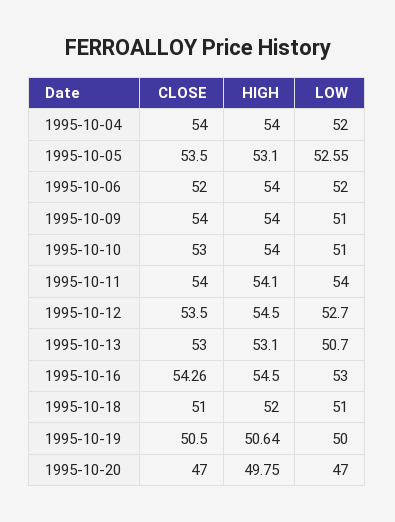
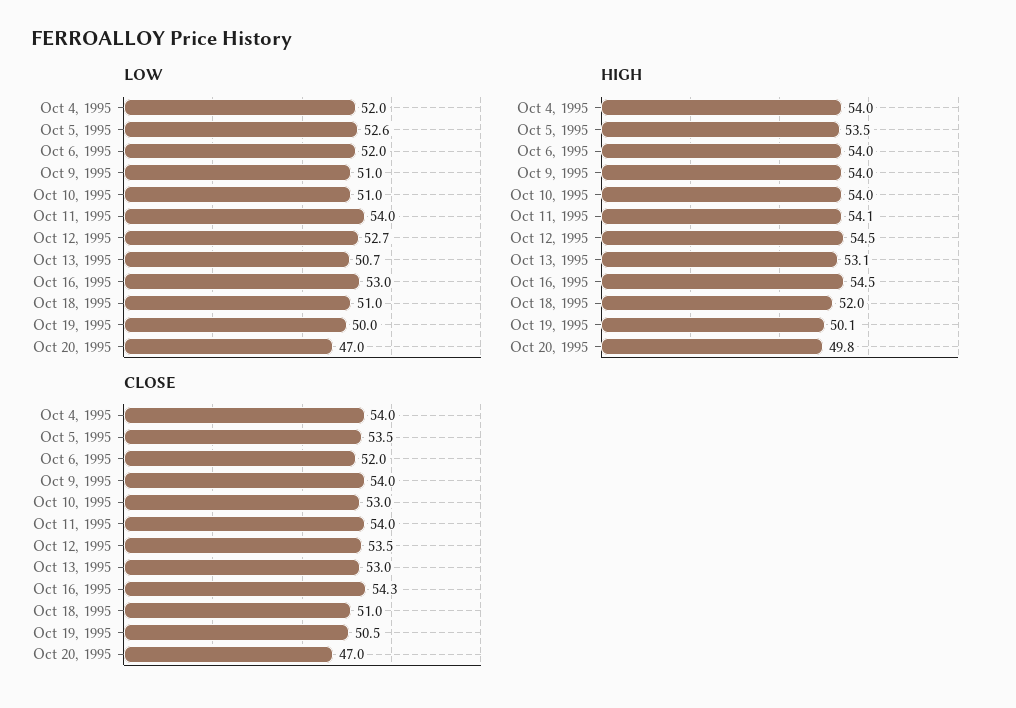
  {
    "CLOSE": {
      "1995-10-04": 54,
      "1995-10-05": 53.5,
      "1995-10-06": 52,
      "1995-10-09": 54,
      "1995-10-10": 53,
      "1995-10-11": 54,
      "1995-10-12": 53.5,
      "1995-10-13": 53,
      "1995-10-16": 54.26,
      "1995-10-18": 51,
      "1995-10-19": 50.5,
      "1995-10-20": 47
    },
    "HIGH": {
      "1995-10-04": 54,
-     "1995-10-05": 53.1,
+     "1995-10-05": 53.5,
      "1995-10-06": 54,
      "1995-10-09": 54,
      "1995-10-10": 54,
      "1995-10-11": 54.1,
      "1995-10-12": 54.5,
      "1995-10-13": 53.1,
      "1995-10-16": 54.5,
      "1995-10-18": 52,
-     "1995-10-19": 50.64,
+     "1995-10-19": 50.1,
      "1995-10-20": 49.75
    },
    "LOW": {
      "1995-10-04": 52,
      "1995-10-05": 52.55,
      "1995-10-06": 52,
      "1995-10-09": 51,
      "1995-10-10": 51,
      "1995-10-11": 54,
      "1995-10-12": 52.7,
      "1995-10-13": 50.7,
      "1995-10-16": 53,
      "1995-10-18": 51,
      "1995-10-19": 50,
      "1995-10-20": 47
    }
  }

